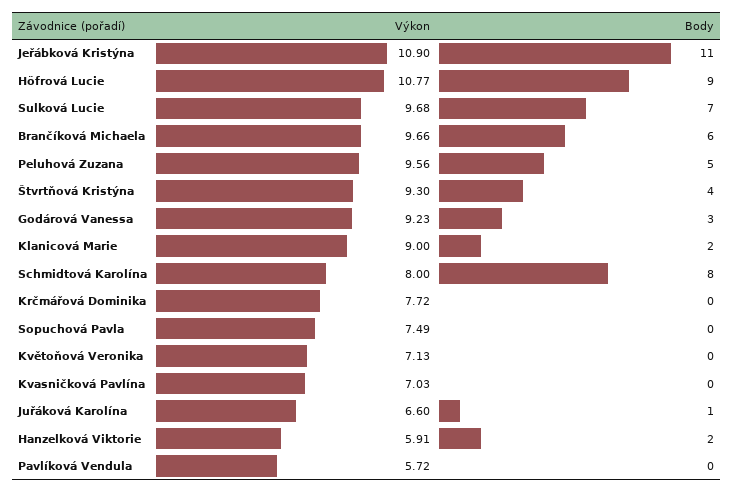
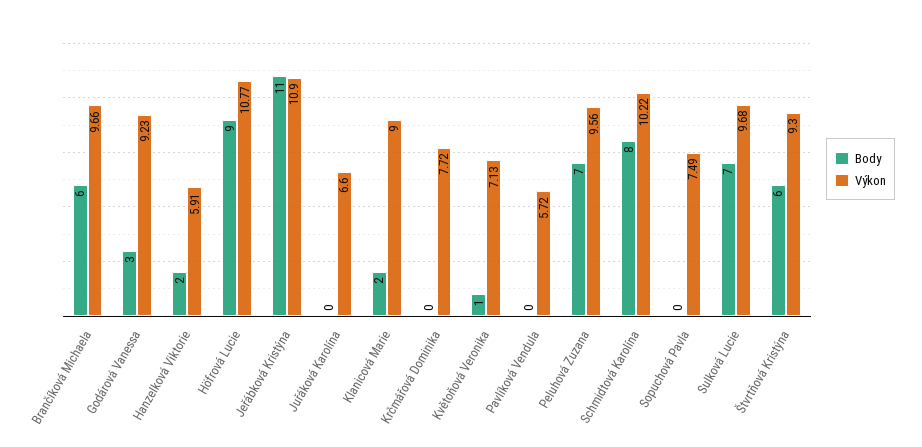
  {
    "Výkon": {
      "Jeřábková Kristýna": 10.9,
      "Höfrová Lucie": 10.77,
      "Sulková Lucie": 9.68,
      "Brančíková Michaela": 9.66,
      "Peluhová Zuzana": 9.56,
      "Štvrtňová Kristýna": 9.3,
      "Godárová Vanessa": 9.23,
      "Klanicová Marie": 9,
-     "Schmidtová Karolína": 8,
+     "Schmidtová Karolína": 10.22,
      "Krčmářová Dominika": 7.72,
      "Sopuchová Pavla": 7.49,
      "Květoňová Veronika": 7.13,
-     "Kvasničková Pavlína": 7.03,
      "Juřáková Karolína": 6.6,
      "Hanzelková Viktorie": 5.91,
      "Pavlíková Vendula": 5.72
    },
    "Body": {
      "Jeřábková Kristýna": 11,
      "Höfrová Lucie": 9,
      "Sulková Lucie": 7,
      "Brančíková Michaela": 6,
-     "Peluhová Zuzana": 5,
+     "Peluhová Zuzana": 7,
-     "Štvrtňová Kristýna": 4,
+     "Štvrtňová Kristýna": 6,
      "Godárová Vanessa": 3,
      "Klanicová Marie": 2,
      "Schmidtová Karolína": 8,
      "Krčmářová Dominika": 0,
      "Sopuchová Pavla": 0,
-     "Květoňová Veronika": 0,
+     "Květoňová Veronika": 1,
-     "Kvasničková Pavlína": 0,
-     "Juřáková Karolína": 1,
+     "Juřáková Karolína": 0,
      "Hanzelková Viktorie": 2,
      "Pavlíková Vendula": 0
    }
  }

